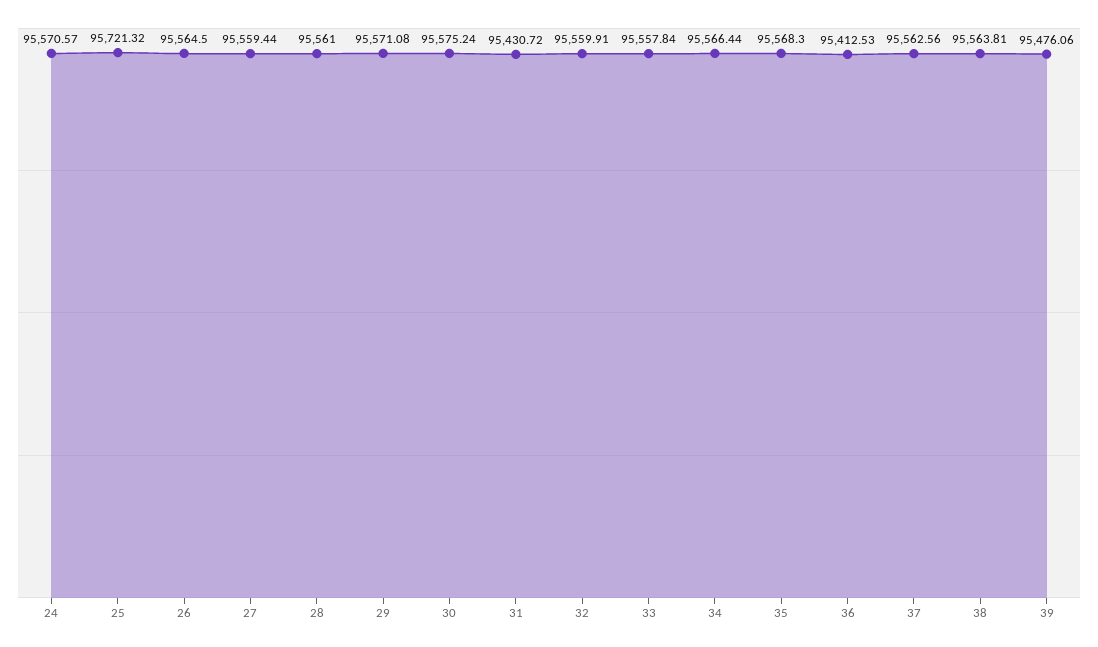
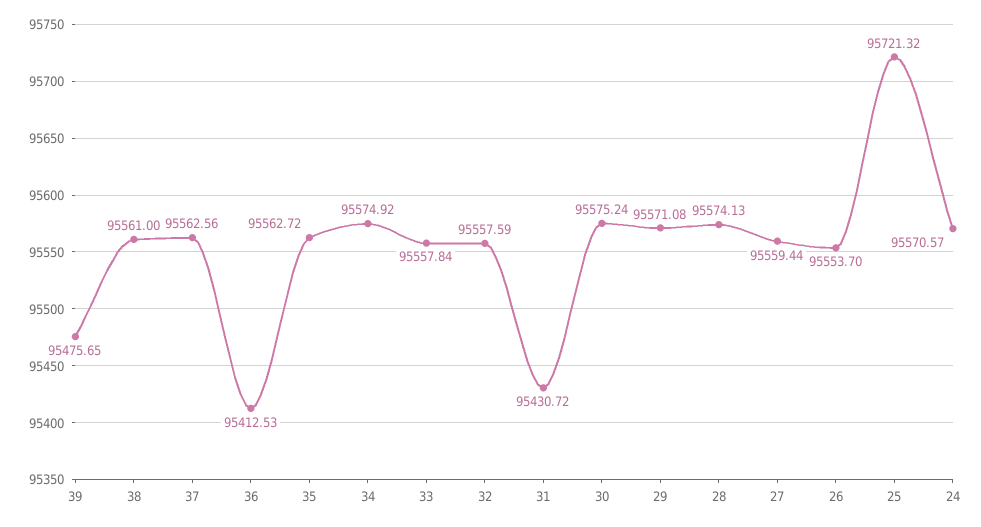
  {
    "24": 95570.57,
    "25": 95721.32,
-   "26": 95564.5,
+   "26": 95553.7,
    "27": 95559.44,
-   "28": 95561,
+   "28": 95574.13,
    "29": 95571.08,
    "30": 95575.24,
    "31": 95430.72,
-   "32": 95559.91,
+   "32": 95557.59,
    "33": 95557.84,
-   "34": 95566.44,
+   "34": 95574.92,
-   "35": 95568.3,
+   "35": 95562.72,
    "36": 95412.53,
    "37": 95562.56,
-   "38": 95563.81,
+   "38": 95561,
-   "39": 95476.06
+   "39": 95475.65
  }

